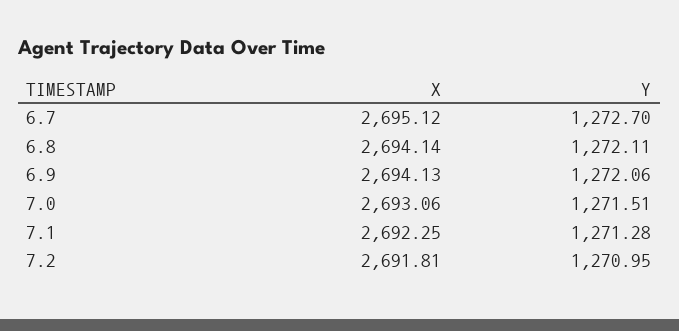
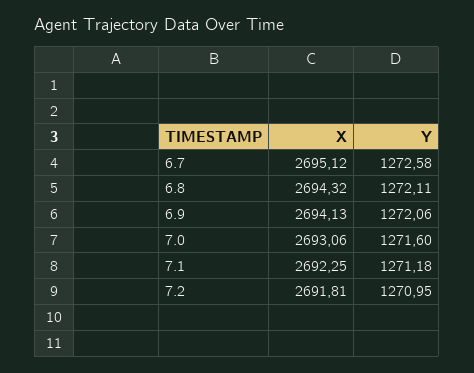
  {
    "X": {
      "6.7": 2695.12,
-     "6.8": 2694.14,
+     "6.8": 2694.32,
      "6.9": 2694.13,
      "7.0": 2693.06,
      "7.1": 2692.25,
      "7.2": 2691.81
    },
    "Y": {
-     "6.7": 1272.7,
+     "6.7": 1272.58,
      "6.8": 1272.11,
      "6.9": 1272.06,
-     "7.0": 1271.51,
+     "7.0": 1271.6,
-     "7.1": 1271.28,
+     "7.1": 1271.18,
      "7.2": 1270.95
    }
  }

